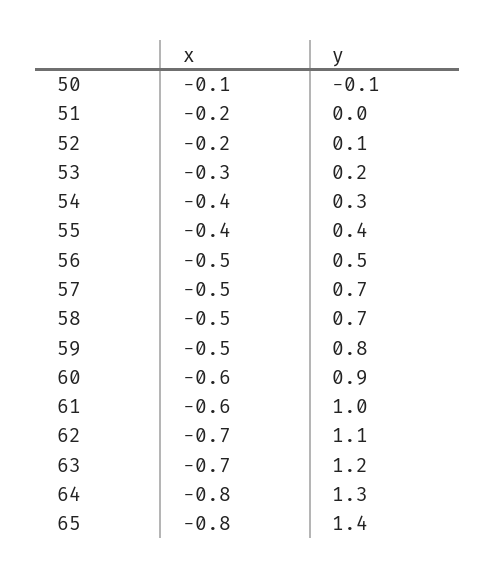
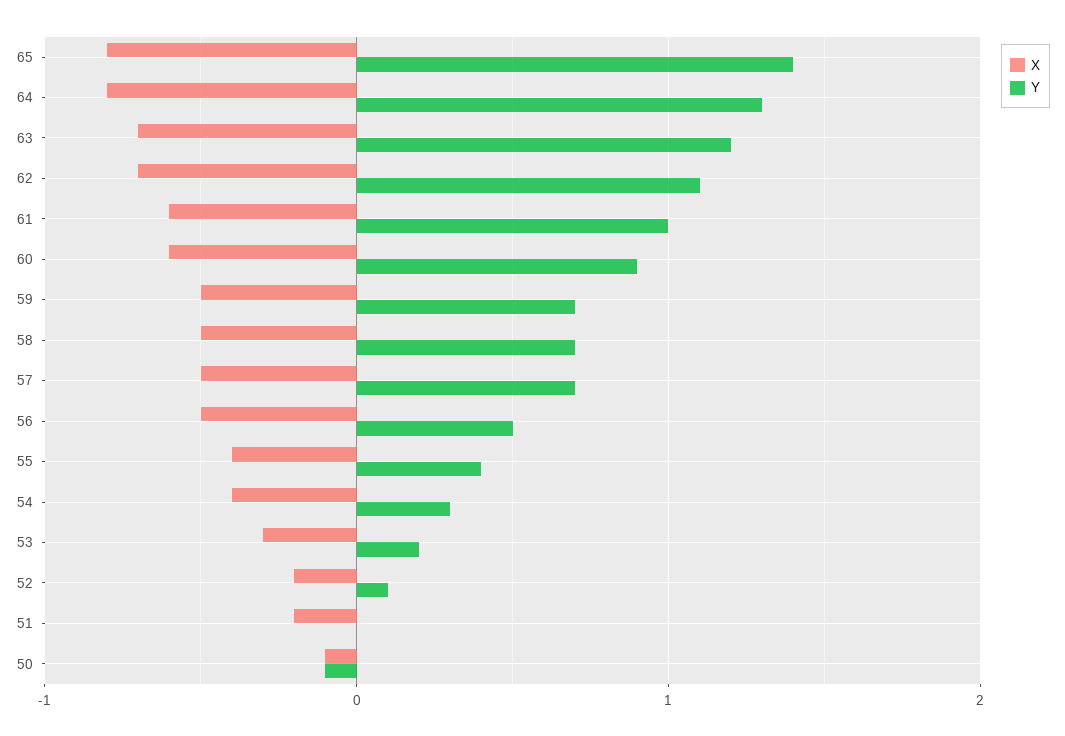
  {
    "x": {
      "50": -0.1,
      "51": -0.2,
      "52": -0.2,
      "53": -0.3,
      "54": -0.4,
      "55": -0.4,
      "56": -0.5,
      "57": -0.5,
      "58": -0.5,
      "59": -0.5,
      "60": -0.6,
      "61": -0.6,
      "62": -0.7,
      "63": -0.7,
      "64": -0.8,
      "65": -0.8
    },
    "y": {
      "50": -0.1,
      "51": 0,
      "52": 0.1,
      "53": 0.2,
      "54": 0.3,
      "55": 0.4,
      "56": 0.5,
      "57": 0.7,
      "58": 0.7,
-     "59": 0.8,
+     "59": 0.7,
      "60": 0.9,
      "61": 1,
      "62": 1.1,
      "63": 1.2,
      "64": 1.3,
      "65": 1.4
    }
  }

